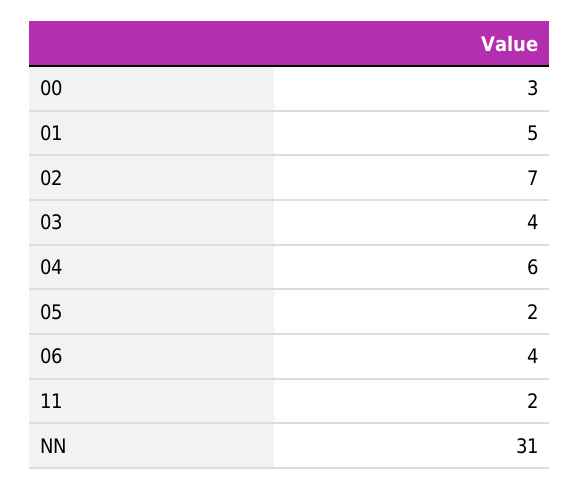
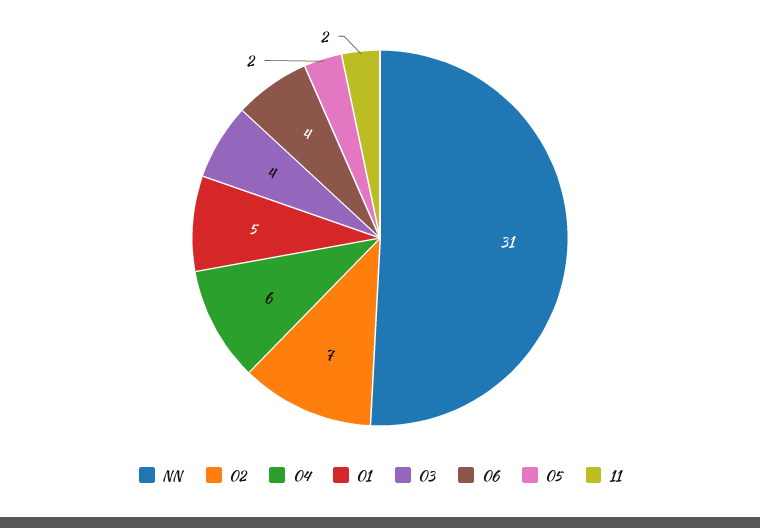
  {
-   "00": 3,
    "01": 5,
    "02": 7,
    "03": 4,
    "04": 6,
    "05": 2,
    "06": 4,
    "11": 2,
    "NN": 31
  }

